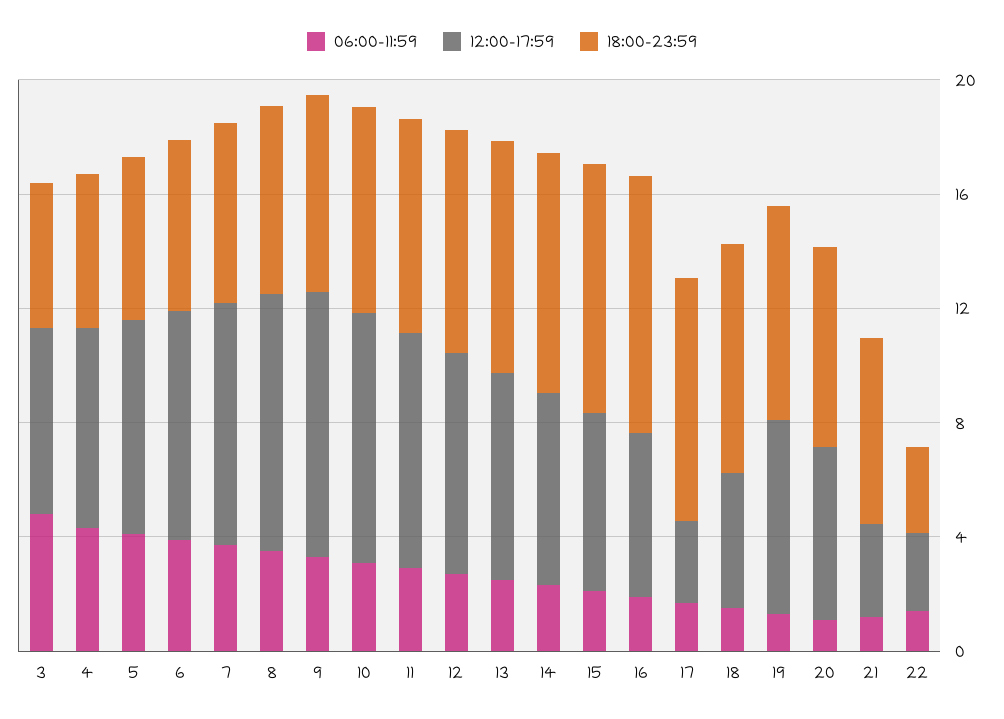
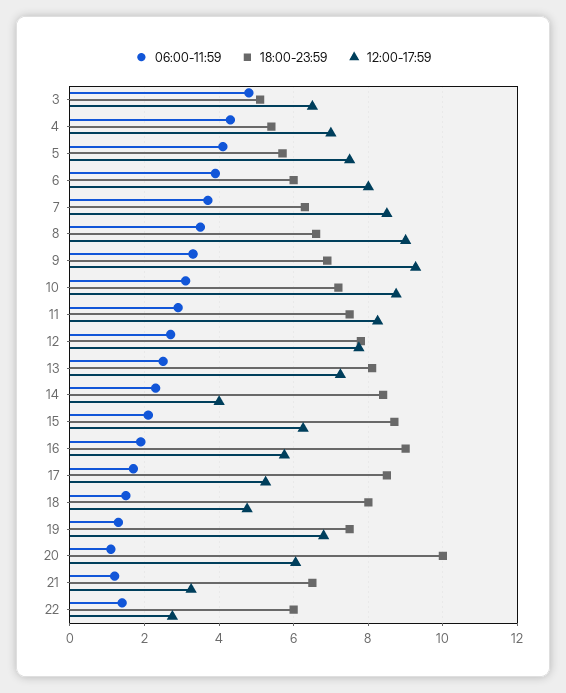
  {
    "06:00-11:59": {
      "3": 4.8,
      "4": 4.4,
      "5": 4.2,
      "6": 4,
      "7": 3.8,
      "8": 3.6,
      "9": 3.4,
      "10": 3.2,
      "11": 3,
      "12": 2.8,
      "13": 2.6,
      "14": 2.4,
      "15": 2.2,
      "16": 2,
      "17": 1.8,
      "18": 1.6,
      "19": 1.4,
      "20": 1.2,
      "21": 1.2,
      "22": 1.4
    },
    "12:00-17:59": {
      "3": 6.6,
      "4": 7,
      "5": 7.6,
      "6": 8,
      "7": 8.6,
      "8": 9,
      "9": 9.2,
      "10": 8.8,
      "11": 8.2,
      "12": 7.8,
      "13": 7.2,
-     "14": 7,
+     "14": 4,
      "15": 6.2,
      "16": 5.8,
-     "17": 3,
+     "17": 5.2,
      "18": 4.8,
      "19": 6.8,
      "20": 6,
      "21": 3.2,
      "22": 2.8
    },
    "18:00-23:59": {
      "3": 5.2,
      "4": 5.4,
      "5": 5.8,
      "6": 6,
      "7": 6.4,
      "8": 6.6,
      "9": 7,
      "10": 7.2,
      "11": 7.6,
      "12": 7.8,
      "13": 8.2,
      "14": 8.4,
      "15": 8.8,
      "16": 9,
      "17": 8.6,
      "18": 8,
      "19": 7.6,
-     "20": 7,
+     "20": 10,
      "21": 6.6,
-     "22": 3
+     "22": 6
    }
  }

